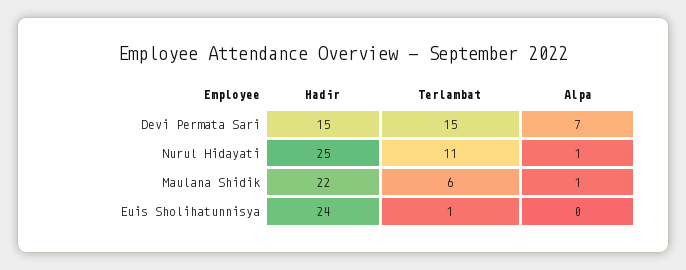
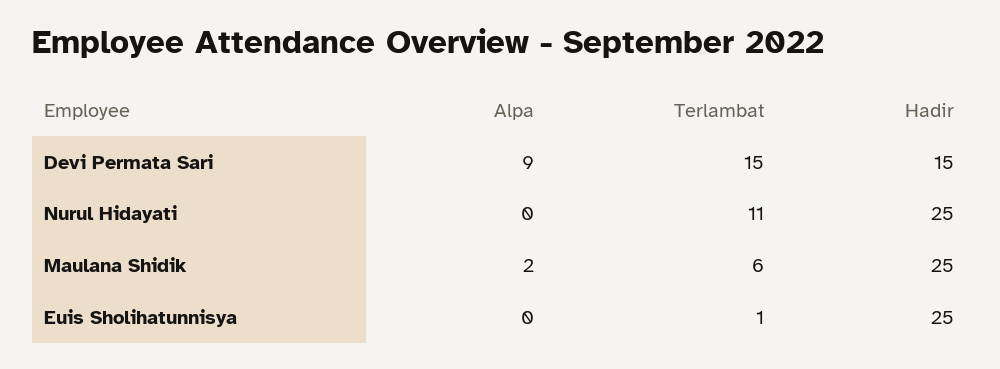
  {
    "Hadir": {
      "Devi Permata Sari": 15,
      "Nurul Hidayati": 25,
-     "Maulana Shidik": 22,
+     "Maulana Shidik": 25,
-     "Euis Sholihatunnisya": 24
+     "Euis Sholihatunnisya": 25
    },
    "Terlambat": {
      "Devi Permata Sari": 15,
      "Nurul Hidayati": 11,
      "Maulana Shidik": 6,
      "Euis Sholihatunnisya": 1
    },
    "Alpa": {
-     "Devi Permata Sari": 7,
+     "Devi Permata Sari": 9,
-     "Nurul Hidayati": 1,
+     "Nurul Hidayati": 0,
-     "Maulana Shidik": 1,
+     "Maulana Shidik": 2,
      "Euis Sholihatunnisya": 0
    }
  }

